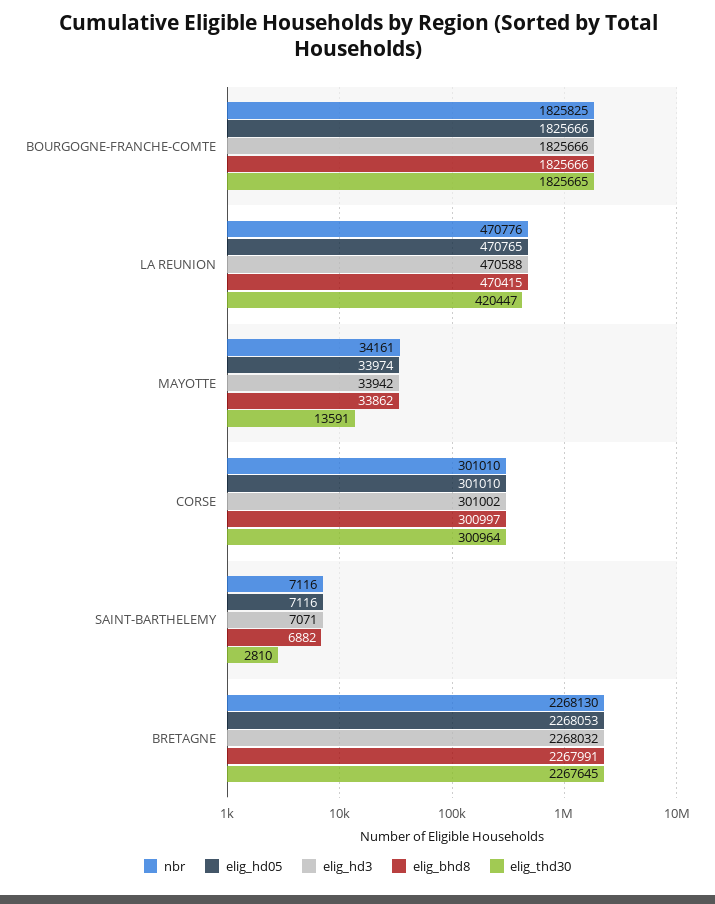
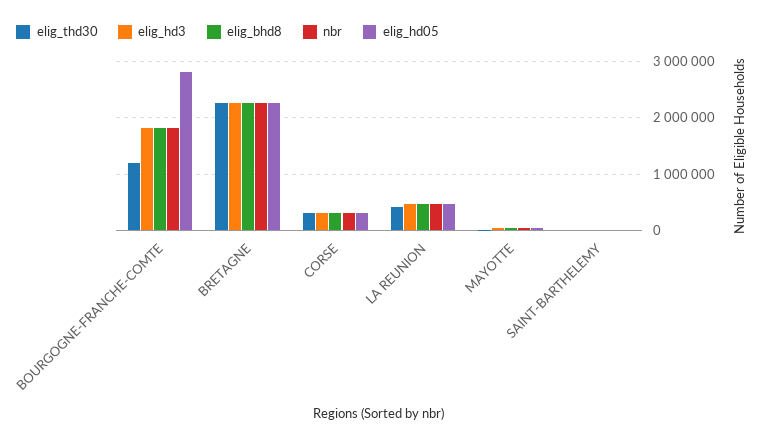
  {
    "nbr": {
      "BOURGOGNE-FRANCHE-COMTE": 1825825,
      "LA REUNION": 470776,
      "MAYOTTE": 34161,
      "CORSE": 301010,
      "SAINT-BARTHELEMY": 7116,
      "BRETAGNE": 2268130
    },
    "elig_hd05": {
-     "BOURGOGNE-FRANCHE-COMTE": 1825666,
+     "BOURGOGNE-FRANCHE-COMTE": 2800000,
      "LA REUNION": 470765,
      "MAYOTTE": 33974,
      "CORSE": 301010,
      "SAINT-BARTHELEMY": 7116,
      "BRETAGNE": 2268053
    },
    "elig_hd3": {
      "BOURGOGNE-FRANCHE-COMTE": 1825666,
      "LA REUNION": 470588,
      "MAYOTTE": 33942,
      "CORSE": 301002,
      "SAINT-BARTHELEMY": 7071,
      "BRETAGNE": 2268032
    },
    "elig_bhd8": {
      "BOURGOGNE-FRANCHE-COMTE": 1825666,
      "LA REUNION": 470415,
      "MAYOTTE": 33862,
      "CORSE": 300997,
      "SAINT-BARTHELEMY": 6882,
      "BRETAGNE": 2267991
    },
    "elig_thd30": {
-     "BOURGOGNE-FRANCHE-COMTE": 1825665,
+     "BOURGOGNE-FRANCHE-COMTE": 1200000,
      "LA REUNION": 420447,
      "MAYOTTE": 13591,
      "CORSE": 300964,
      "SAINT-BARTHELEMY": 2810,
      "BRETAGNE": 2267645
    }
  }

